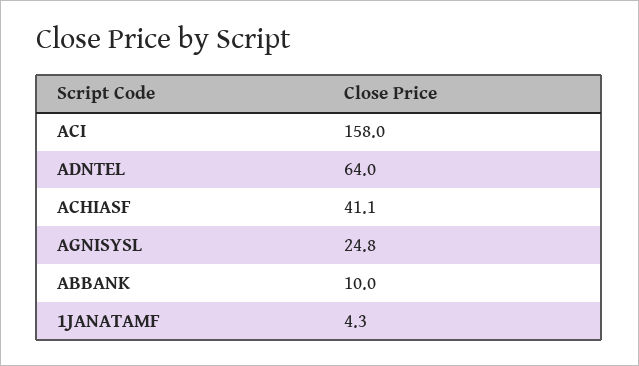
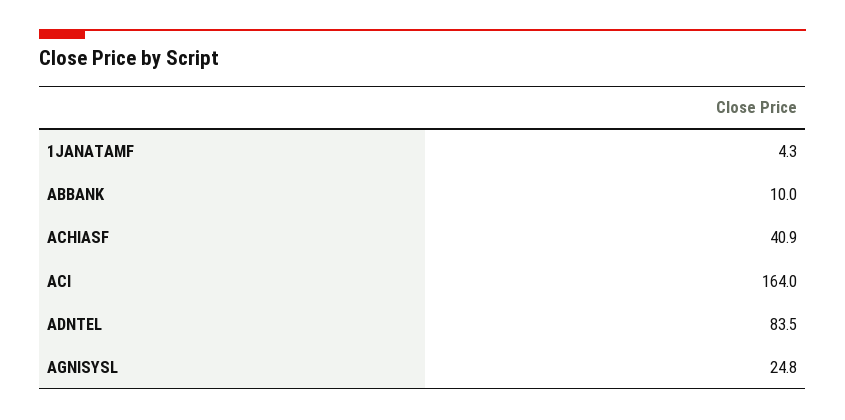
  {
-   "ACI": 158,
+   "ACI": 164,
-   "ADNTEL": 64,
+   "ADNTEL": 83.5,
-   "ACHIASF": 41.1,
+   "ACHIASF": 40.9,
    "AGNISYSL": 24.8,
    "ABBANK": 10,
    "1JANATAMF": 4.3
  }

